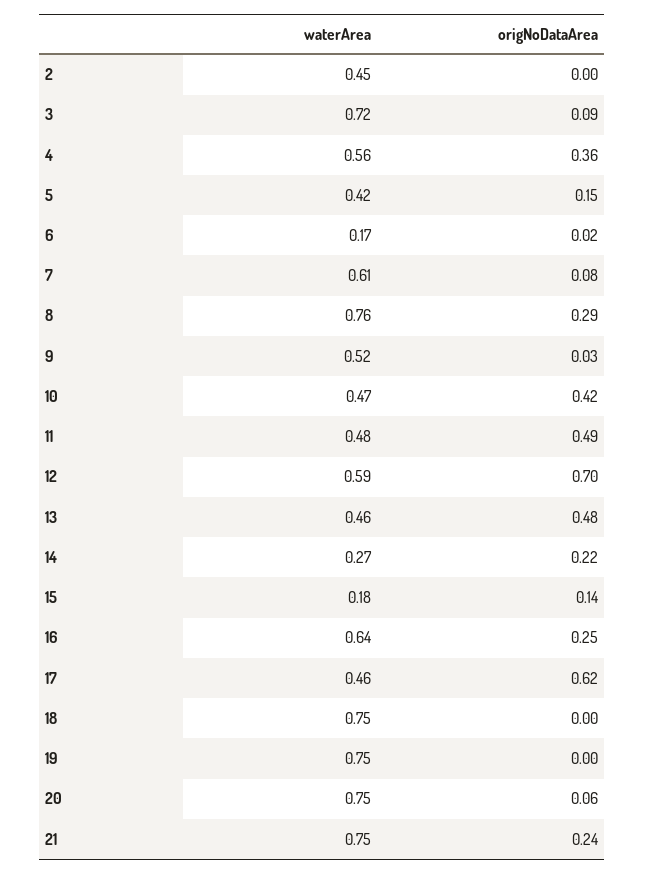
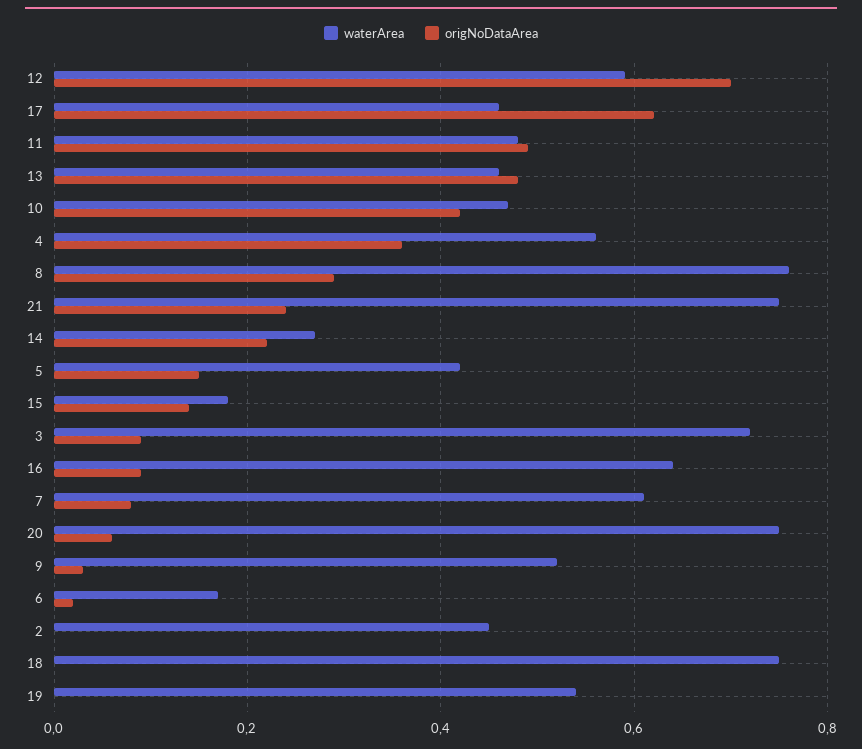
  {
    "waterArea": {
      "2": 0.45,
      "3": 0.72,
      "4": 0.56,
      "5": 0.42,
      "6": 0.17,
      "7": 0.61,
      "8": 0.76,
      "9": 0.52,
      "10": 0.47,
      "11": 0.48,
      "12": 0.59,
      "13": 0.46,
      "14": 0.27,
      "15": 0.18,
      "16": 0.64,
      "17": 0.46,
      "18": 0.75,
-     "19": 0.75,
+     "19": 0.55,
      "20": 0.75,
      "21": 0.75
    },
    "origNoDataArea": {
      "2": 0,
      "3": 0.09,
      "4": 0.36,
      "5": 0.15,
      "6": 0.02,
      "7": 0.08,
      "8": 0.29,
      "9": 0.03,
      "10": 0.42,
      "11": 0.49,
      "12": 0.7,
      "13": 0.48,
      "14": 0.22,
      "15": 0.14,
-     "16": 0.25,
+     "16": 0.1,
      "17": 0.62,
      "18": 0,
      "19": 0,
      "20": 0.06,
      "21": 0.24
    }
  }

